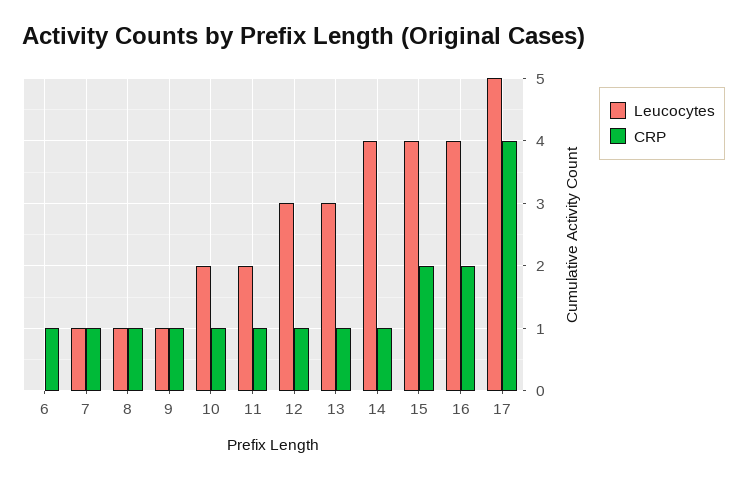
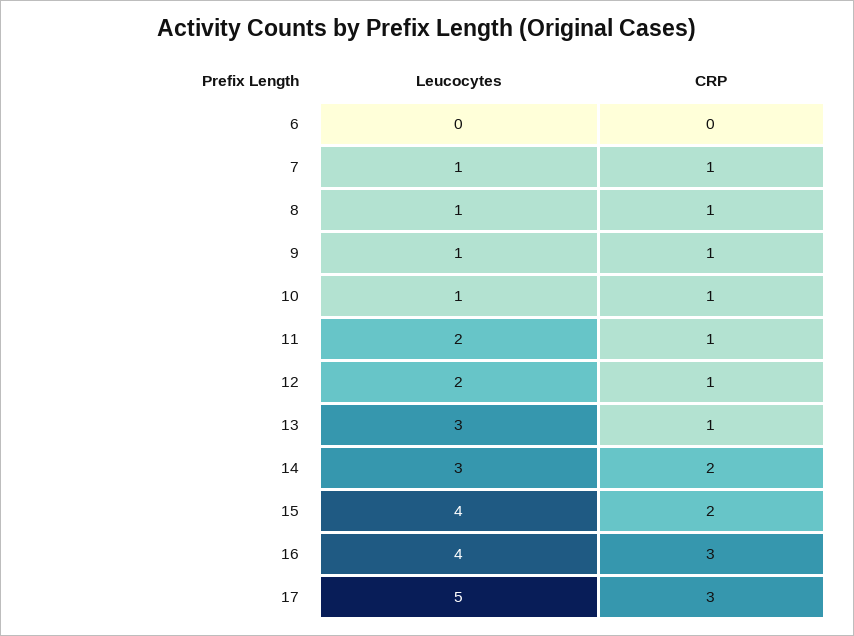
  {
    "Leucocytes": {
      "6": 0,
      "7": 1,
      "8": 1,
      "9": 1,
-     "10": 2,
+     "10": 1,
      "11": 2,
-     "12": 3,
+     "12": 2,
      "13": 3,
-     "14": 4,
+     "14": 3,
      "15": 4,
      "16": 4,
      "17": 5
    },
    "CRP": {
-     "6": 1,
+     "6": 0,
      "7": 1,
      "8": 1,
      "9": 1,
      "10": 1,
      "11": 1,
      "12": 1,
      "13": 1,
-     "14": 1,
+     "14": 2,
      "15": 2,
-     "16": 2,
+     "16": 3,
-     "17": 4
+     "17": 3
    }
  }

